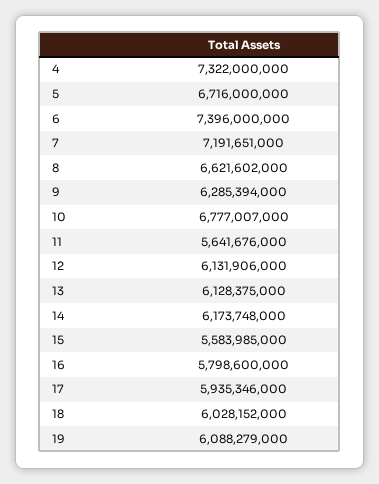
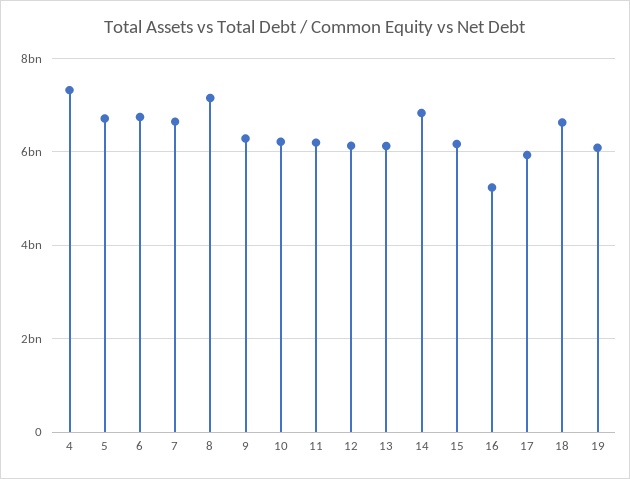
  {
    "4": 7322000000,
    "5": 6716000000,
-   "6": 7396000000,
+   "6": 6800000000,
-   "7": 7191651000,
+   "7": 6600000000,
-   "8": 6621602000,
+   "8": 7200000000,
    "9": 6285394000,
-   "10": 6777007000,
+   "10": 6200000000,
-   "11": 5641676000,
+   "11": 6200000000,
    "12": 6131906000,
    "13": 6128375000,
-   "14": 6173748000,
+   "14": 6800000000,
-   "15": 5583985000,
+   "15": 6200000000,
-   "16": 5798600000,
+   "16": 5200000000,
    "17": 5935346000,
-   "18": 6028152000,
+   "18": 6600000000,
    "19": 6088279000
  }

